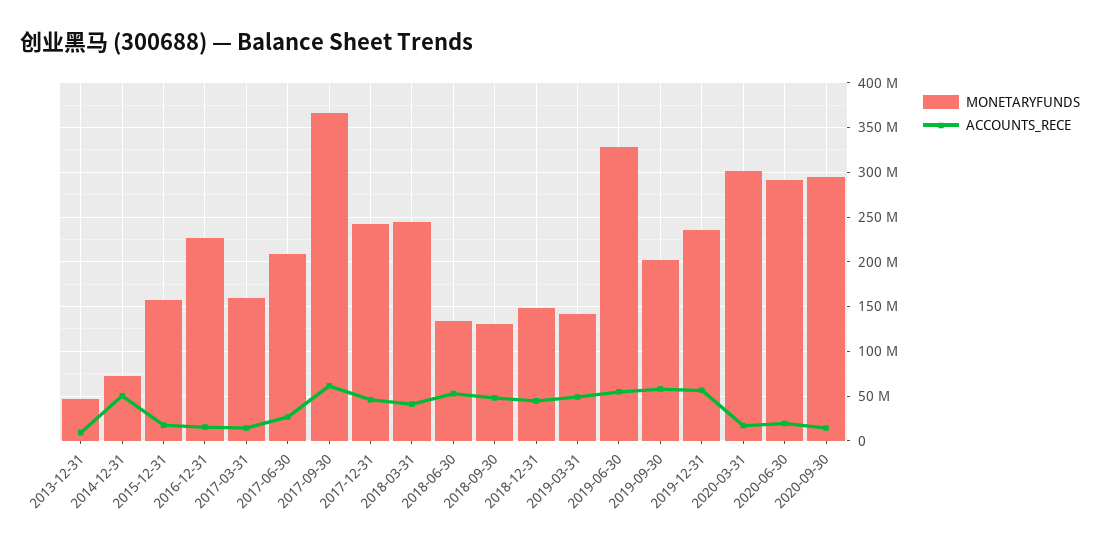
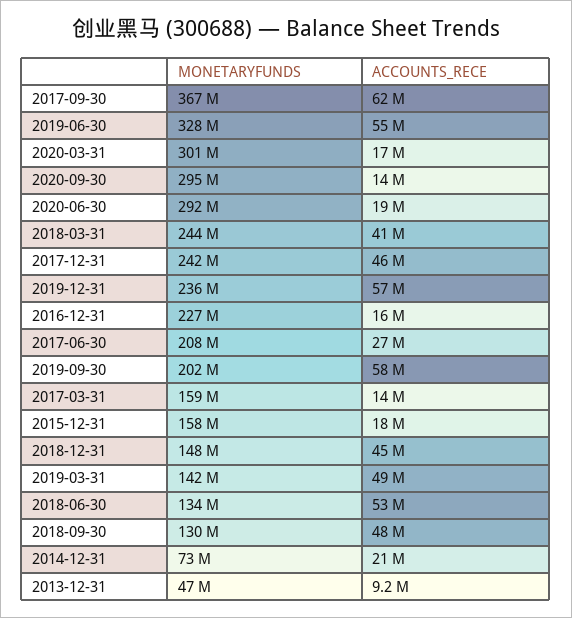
  {
    "MONETARYFUNDS": {
      "2013-12-31": 47000000,
      "2014-12-31": 73000000,
      "2015-12-31": 158000000,
      "2016-12-31": 227000000,
      "2017-03-31": 159000000,
      "2017-06-30": 208000000,
      "2017-09-30": 367000000,
      "2017-12-31": 242000000,
      "2018-03-31": 244000000,
      "2018-06-30": 134000000,
      "2018-09-30": 130000000,
      "2018-12-31": 148000000,
      "2019-03-31": 142000000,
      "2019-06-30": 328000000,
      "2019-09-30": 202000000,
      "2019-12-31": 236000000,
      "2020-03-31": 301000000,
      "2020-06-30": 292000000,
      "2020-09-30": 295000000
    },
    "ACCOUNTS_RECE": {
      "2013-12-31": 9200000,
-     "2014-12-31": 50000000,
+     "2014-12-31": 21000000,
      "2015-12-31": 18000000,
      "2016-12-31": 16000000,
      "2017-03-31": 14000000,
      "2017-06-30": 27000000,
      "2017-09-30": 62000000,
      "2017-12-31": 46000000,
      "2018-03-31": 41000000,
      "2018-06-30": 53000000,
      "2018-09-30": 48000000,
      "2018-12-31": 45000000,
      "2019-03-31": 49000000,
      "2019-06-30": 55000000,
      "2019-09-30": 58000000,
      "2019-12-31": 57000000,
      "2020-03-31": 17000000,
      "2020-06-30": 19000000,
      "2020-09-30": 14000000
    }
  }

